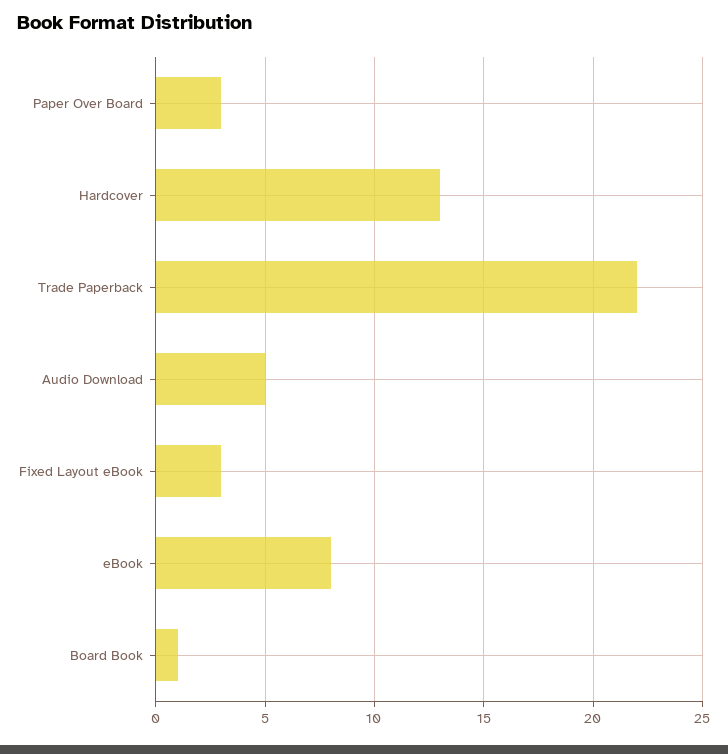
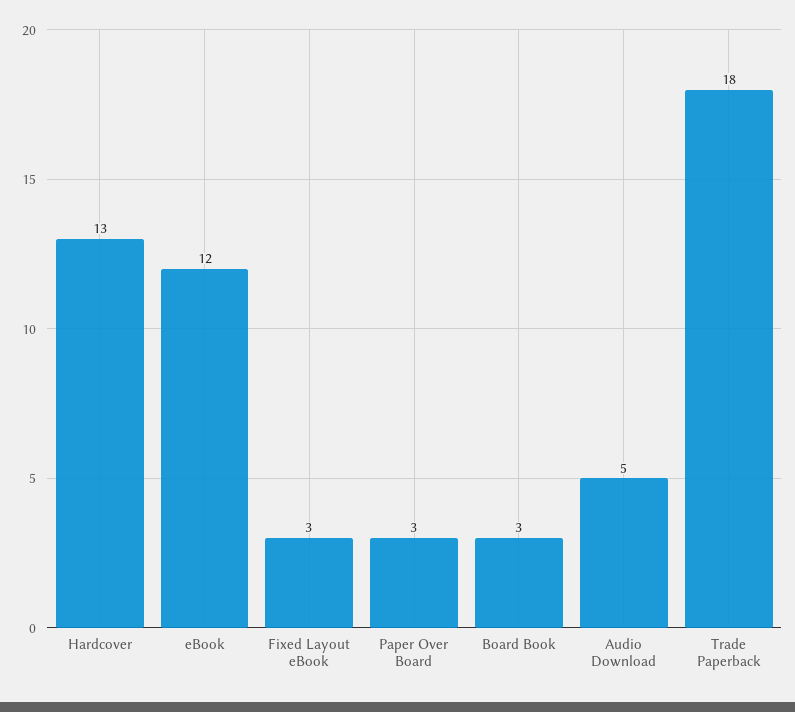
  {
    "Paper Over Board": 3,
    "Hardcover": 13,
-   "Trade Paperback": 22,
+   "Trade Paperback": 18,
    "Audio Download": 5,
    "Fixed Layout eBook": 3,
-   "eBook": 8,
+   "eBook": 12,
-   "Board Book": 1
+   "Board Book": 3
  }

